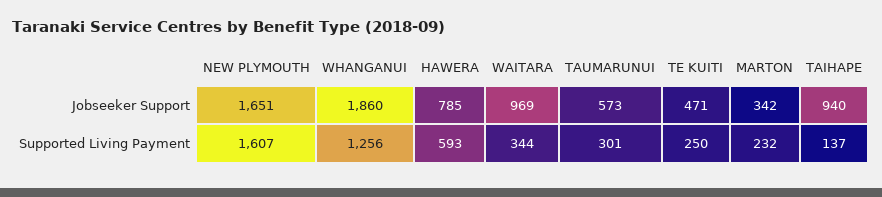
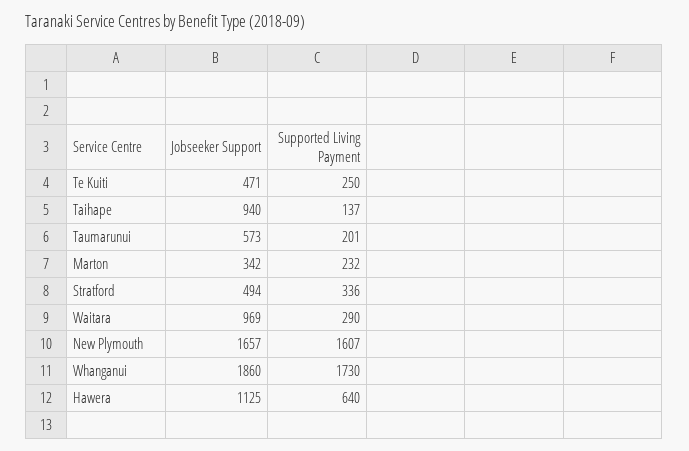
  {
    "NEW PLYMOUTH": {
-     "Jobseeker Support": 1651,
+     "Jobseeker Support": 1657,
      "Supported Living Payment": 1607
    },
    "WHANGANUI": {
      "Jobseeker Support": 1860,
-     "Supported Living Payment": 1256
+     "Supported Living Payment": 1730
    },
    "HAWERA": {
-     "Jobseeker Support": 785,
+     "Jobseeker Support": 1125,
-     "Supported Living Payment": 593
+     "Supported Living Payment": 640
    },
    "WAITARA": {
      "Jobseeker Support": 969,
-     "Supported Living Payment": 344
+     "Supported Living Payment": 290
    },
    "TAUMARUNUI": {
      "Jobseeker Support": 573,
-     "Supported Living Payment": 301
+     "Supported Living Payment": 201
    },
    "TE KUITI": {
      "Jobseeker Support": 471,
      "Supported Living Payment": 250
    },
    "MARTON": {
      "Jobseeker Support": 342,
      "Supported Living Payment": 232
    },
    "TAIHAPE": {
      "Jobseeker Support": 940,
      "Supported Living Payment": 137
-   }
+   },
+   "Stratford": {
+     "Jobseeker Support": 494,
+     "Supported Living Payment": 336
+   }
  }

